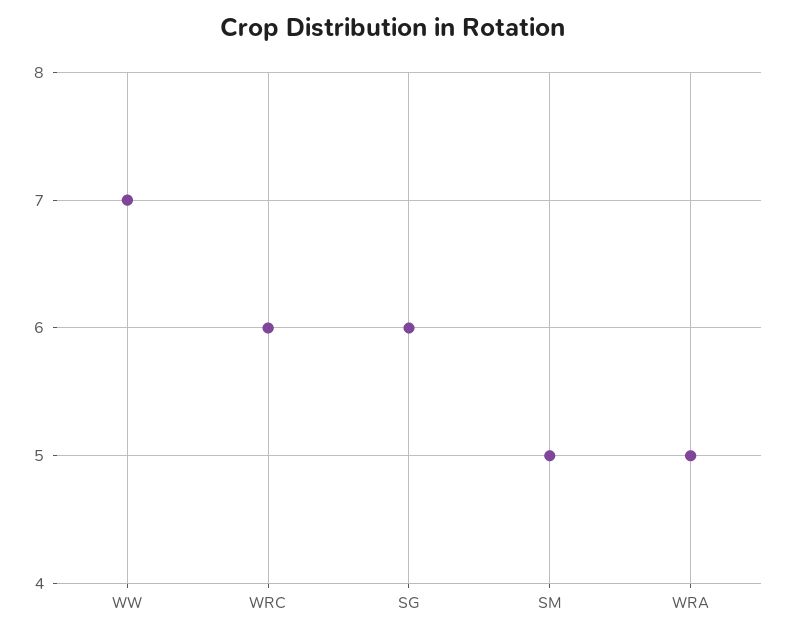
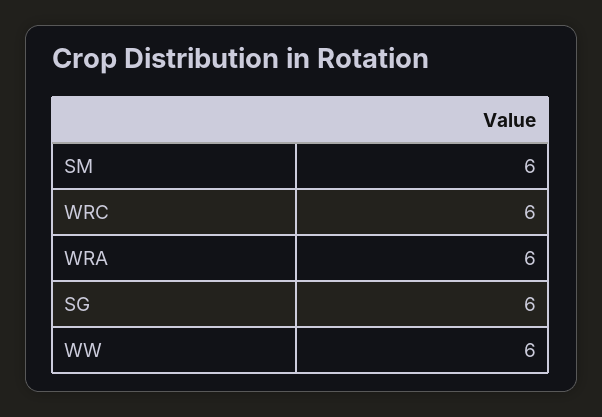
  {
-   "WW": 7,
+   "WW": 6,
    "WRC": 6,
    "SG": 6,
-   "SM": 5,
+   "SM": 6,
-   "WRA": 5
+   "WRA": 6
  }

